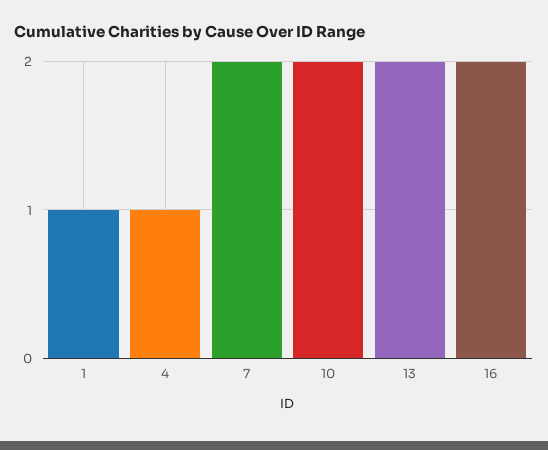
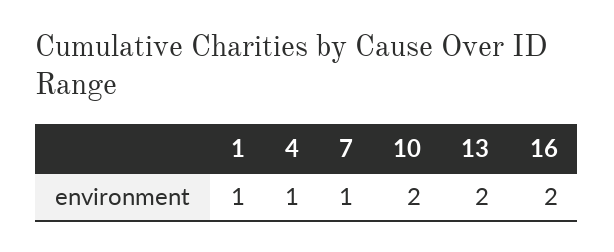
  {
    "1": 1,
    "4": 1,
-   "7": 2,
+   "7": 1,
    "10": 2,
    "13": 2,
    "16": 2
  }

